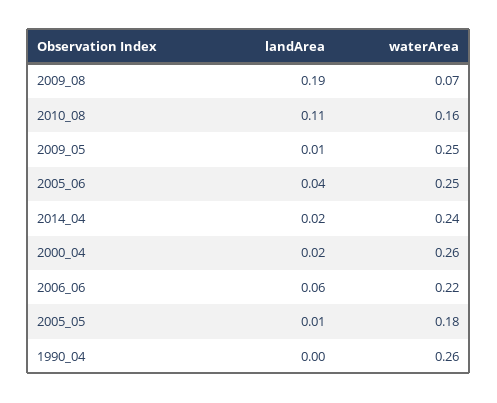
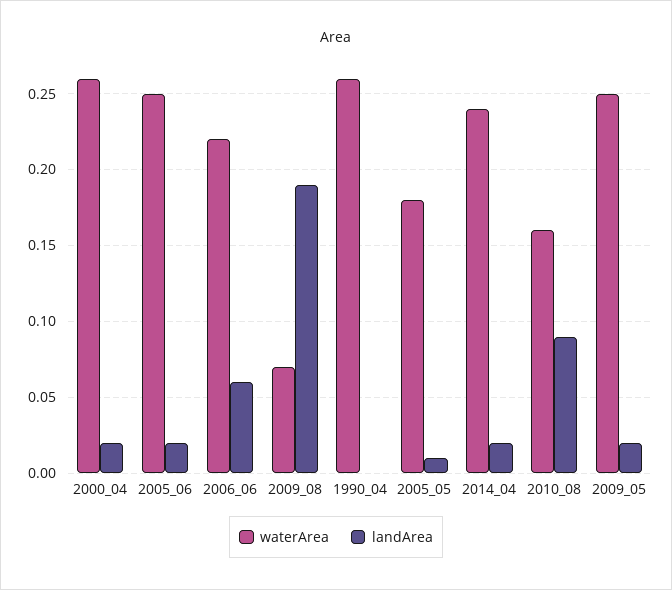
  {
    "landArea": {
      "2009_08": 0.19,
-     "2010_08": 0.11,
+     "2010_08": 0.09,
-     "2009_05": 0.01,
+     "2009_05": 0.02,
-     "2005_06": 0.04,
+     "2005_06": 0.02,
      "2014_04": 0.02,
      "2000_04": 0.02,
      "2006_06": 0.06,
      "2005_05": 0.01,
      "1990_04": 0
    },
    "waterArea": {
      "2009_08": 0.07,
      "2010_08": 0.16,
      "2009_05": 0.25,
      "2005_06": 0.25,
      "2014_04": 0.24,
      "2000_04": 0.26,
      "2006_06": 0.22,
      "2005_05": 0.18,
      "1990_04": 0.26
    }
  }

